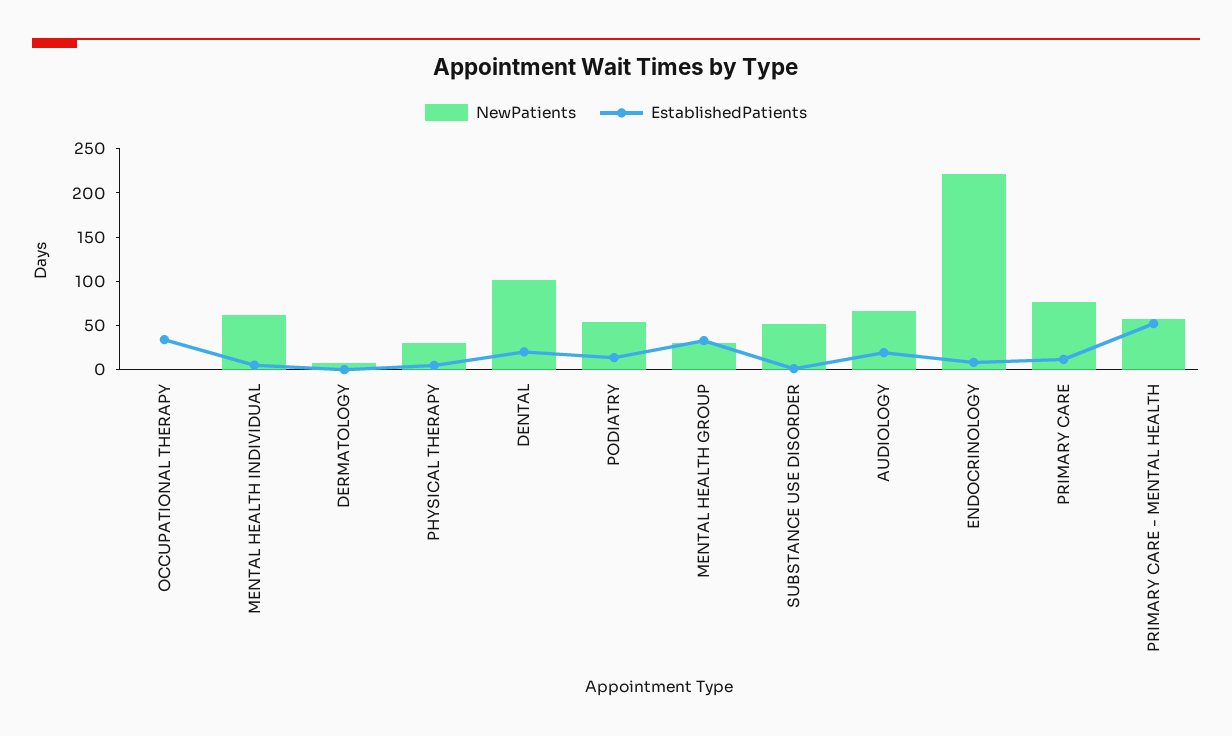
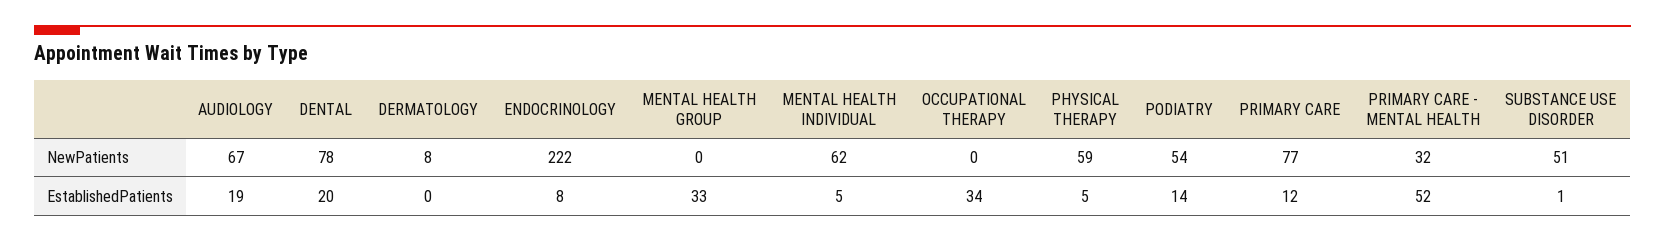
  {
    "NewPatients": {
      "OCCUPATIONAL THERAPY": 0,
      "MENTAL HEALTH INDIVIDUAL": 62,
      "DERMATOLOGY": 8,
-     "PHYSICAL THERAPY": 30,
+     "PHYSICAL THERAPY": 59,
-     "DENTAL": 100,
+     "DENTAL": 78,
      "PODIATRY": 54,
-     "MENTAL HEALTH GROUP": 30,
+     "MENTAL HEALTH GROUP": 0,
      "SUBSTANCE USE DISORDER": 51,
      "AUDIOLOGY": 67,
      "ENDOCRINOLOGY": 222,
      "PRIMARY CARE": 77,
-     "PRIMARY CARE - MENTAL HEALTH": 60
+     "PRIMARY CARE - MENTAL HEALTH": 32
    },
    "EstablishedPatients": {
      "OCCUPATIONAL THERAPY": 34,
      "MENTAL HEALTH INDIVIDUAL": 5,
      "DERMATOLOGY": 0,
      "PHYSICAL THERAPY": 5,
      "DENTAL": 20,
      "PODIATRY": 14,
      "MENTAL HEALTH GROUP": 33,
      "SUBSTANCE USE DISORDER": 1,
      "AUDIOLOGY": 19,
      "ENDOCRINOLOGY": 8,
      "PRIMARY CARE": 12,
      "PRIMARY CARE - MENTAL HEALTH": 52
    }
  }

